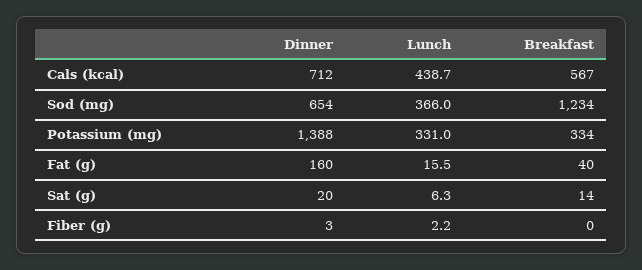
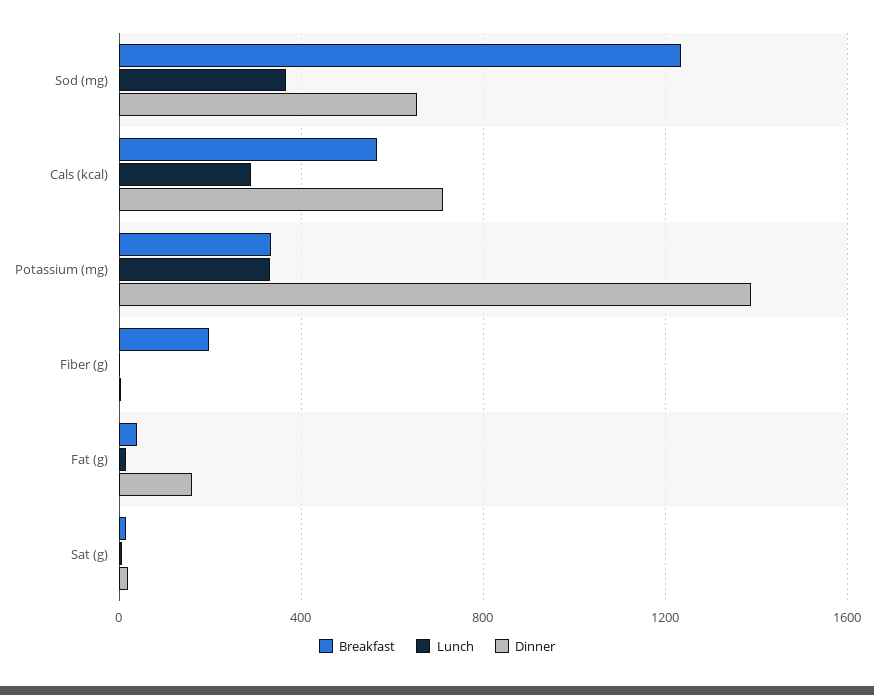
  {
    "Dinner": {
      "Cals (kcal)": 712,
      "Sod (mg)": 654,
      "Potassium (mg)": 1388,
      "Fat (g)": 160,
      "Sat (g)": 20,
      "Fiber (g)": 3
    },
    "Lunch": {
-     "Cals (kcal)": 438.7,
+     "Cals (kcal)": 300,
      "Sod (mg)": 366,
      "Potassium (mg)": 331,
      "Fat (g)": 15.5,
      "Sat (g)": 6.3,
      "Fiber (g)": 2.2
    },
    "Breakfast": {
      "Cals (kcal)": 567,
      "Sod (mg)": 1234,
      "Potassium (mg)": 334,
      "Fat (g)": 40,
      "Sat (g)": 14,
-     "Fiber (g)": 0
+     "Fiber (g)": 200
    }
  }

